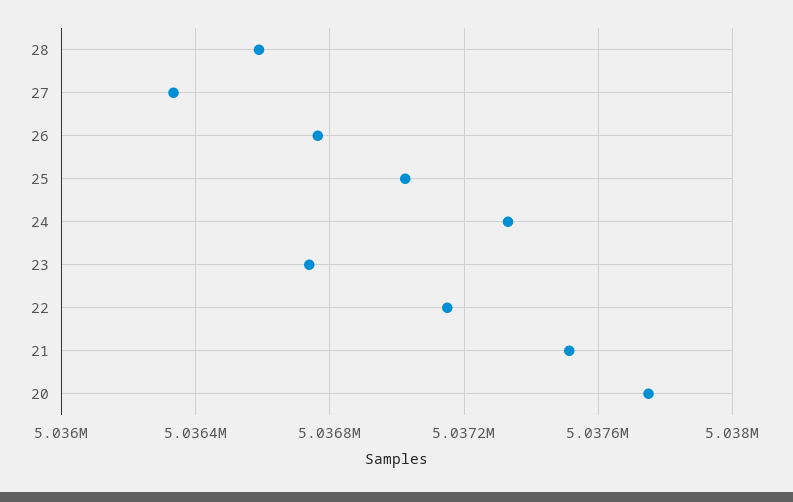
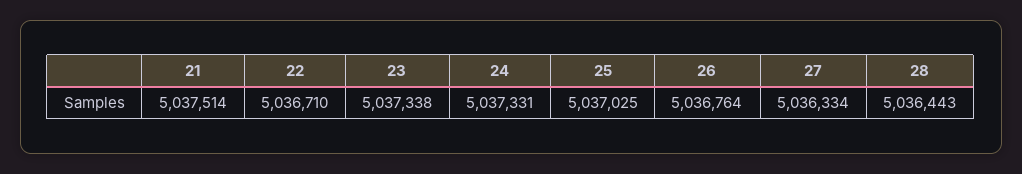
  {
-   "28": 5036600,
+   "28": 5036443,
    "27": 5036334,
    "26": 5036764,
    "25": 5037025,
    "24": 5037331,
-   "23": 5036750,
+   "23": 5037338,
-   "22": 5037150,
+   "22": 5036710,
-   "21": 5037514,
+   "21": 5037514
-   "20": 5037750
  }

